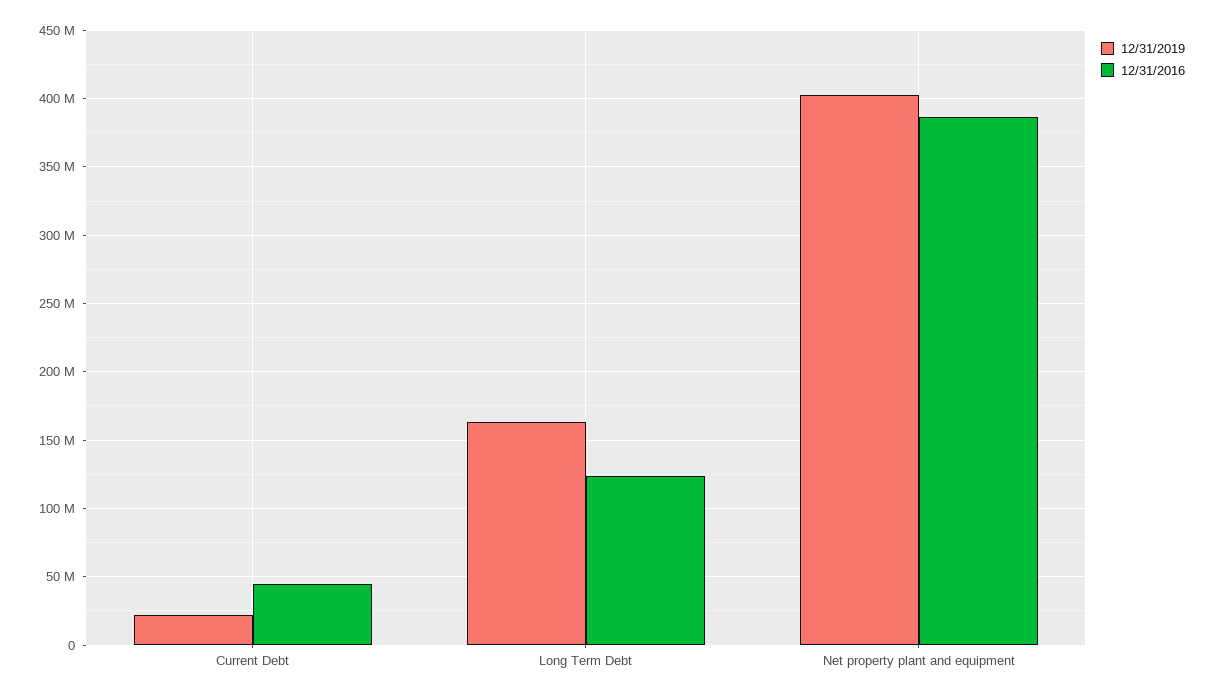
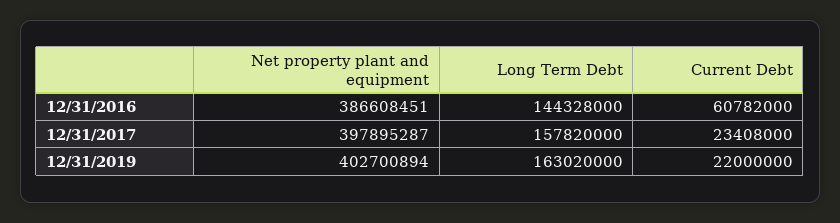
  {
    "12/31/2019": {
      "Current Debt": 22000000,
      "Long Term Debt": 163020000,
      "Net property plant and equipment": 402700894
    },
    "12/31/2016": {
-     "Current Debt": 45000000,
+     "Current Debt": 60782000,
-     "Long Term Debt": 125000000,
+     "Long Term Debt": 144328000,
      "Net property plant and equipment": 386608451
-   }
+   },
+   "12/31/2017": {
+     "Net property plant and equipment": 397895287,
+     "Long Term Debt": 157820000,
+     "Current Debt": 23408000
+   }
  }

